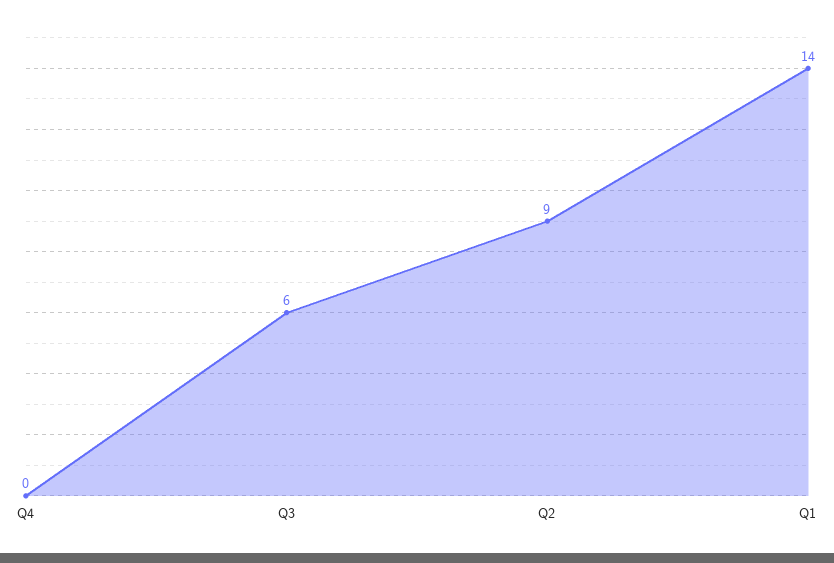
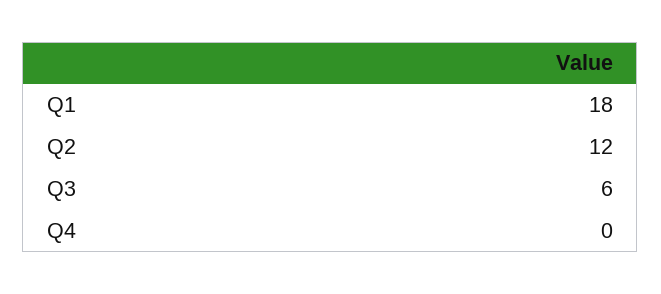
  {
    "Q4": 0,
    "Q3": 6,
-   "Q2": 9,
+   "Q2": 12,
-   "Q1": 14
+   "Q1": 18
  }

